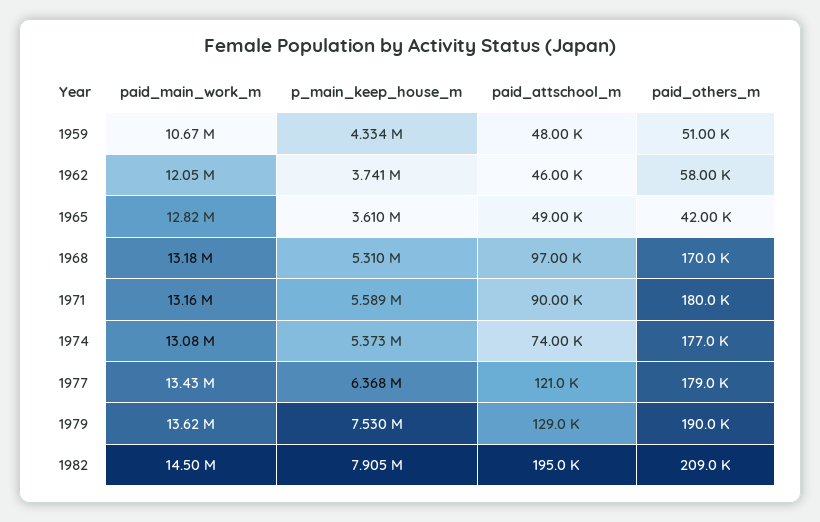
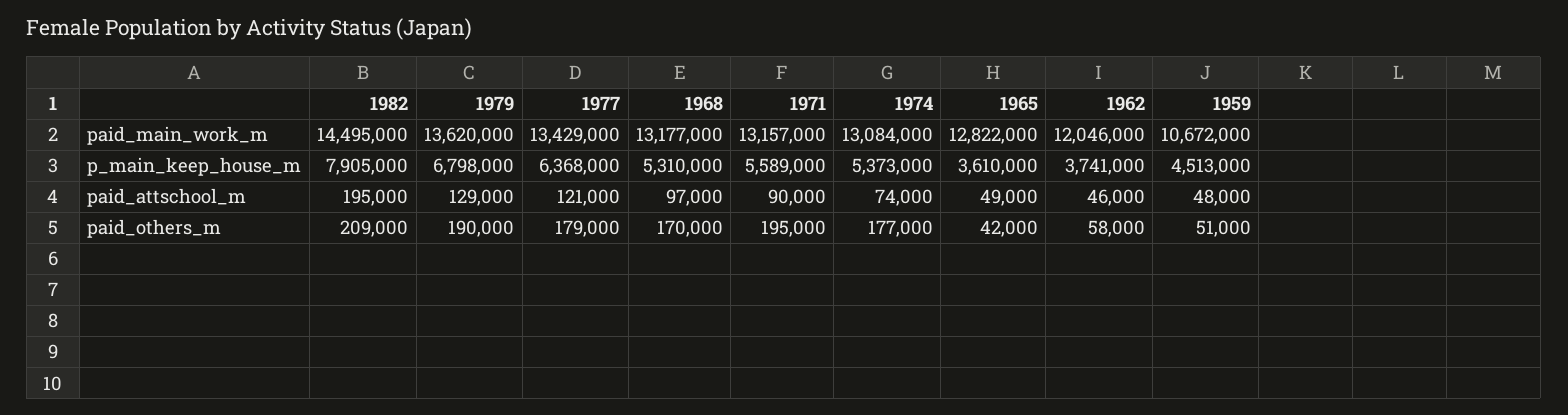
  {
    "paid_main_work_m": {
      "1959": 10672000,
      "1962": 12046000,
      "1965": 12822000,
      "1968": 13177000,
      "1971": 13157000,
      "1974": 13084000,
      "1977": 13429000,
      "1979": 13620000,
      "1982": 14495000
    },
    "p_main_keep_house_m": {
-     "1959": 4334000,
+     "1959": 4513000,
      "1962": 3741000,
      "1965": 3610000,
      "1968": 5310000,
      "1971": 5589000,
      "1974": 5373000,
      "1977": 6368000,
-     "1979": 7530000,
+     "1979": 6798000,
      "1982": 7905000
    },
    "paid_attschool_m": {
      "1959": 48000,
      "1962": 46000,
      "1965": 49000,
      "1968": 97000,
      "1971": 90000,
      "1974": 74000,
      "1977": 121000,
      "1979": 129000,
      "1982": 195000
    },
    "paid_others_m": {
      "1959": 51000,
      "1962": 58000,
      "1965": 42000,
      "1968": 170000,
-     "1971": 180000,
+     "1971": 195000,
      "1974": 177000,
      "1977": 179000,
      "1979": 190000,
      "1982": 209000
    }
  }

